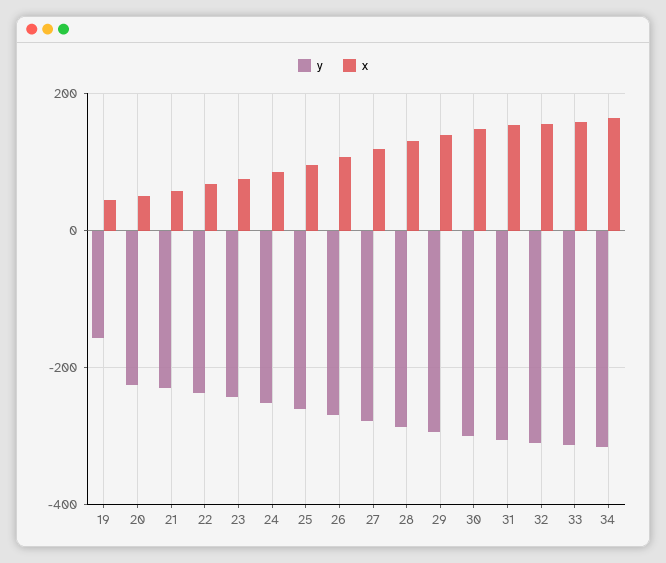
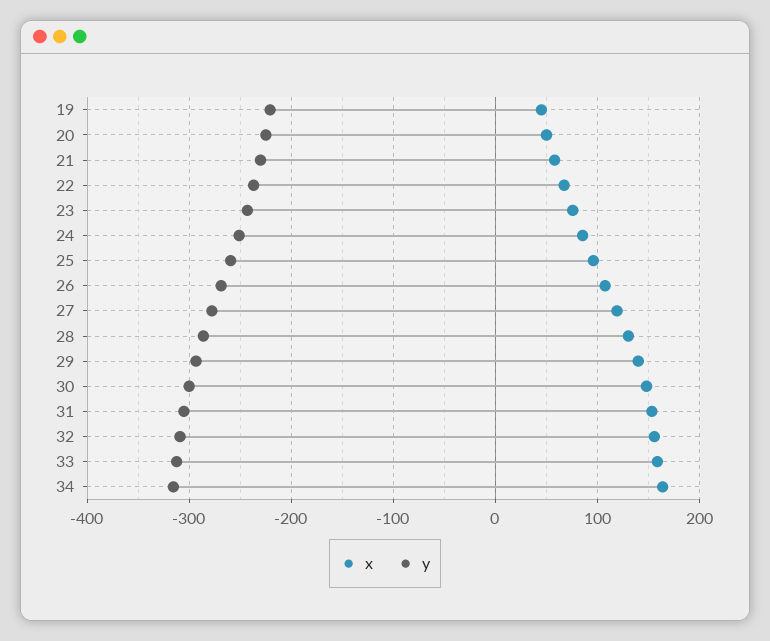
  {
    "y": {
-     "19": -160,
+     "19": -220,
      "20": -230,
      "21": -230,
      "22": -240,
      "23": -240,
      "24": -250,
      "25": -260,
      "26": -270,
      "27": -280,
      "28": -290,
      "29": -290,
      "30": -300,
      "31": -310,
      "32": -310,
      "33": -310,
      "34": -320
    },
    "x": {
      "19": 50,
      "20": 50,
      "21": 60,
      "22": 70,
      "23": 80,
      "24": 90,
      "25": 100,
      "26": 110,
      "27": 120,
      "28": 130,
      "29": 140,
      "30": 150,
      "31": 150,
      "32": 160,
      "33": 160,
      "34": 160
    }
  }

